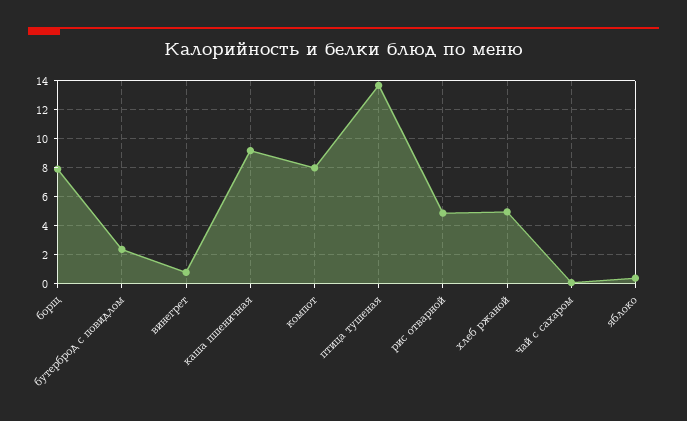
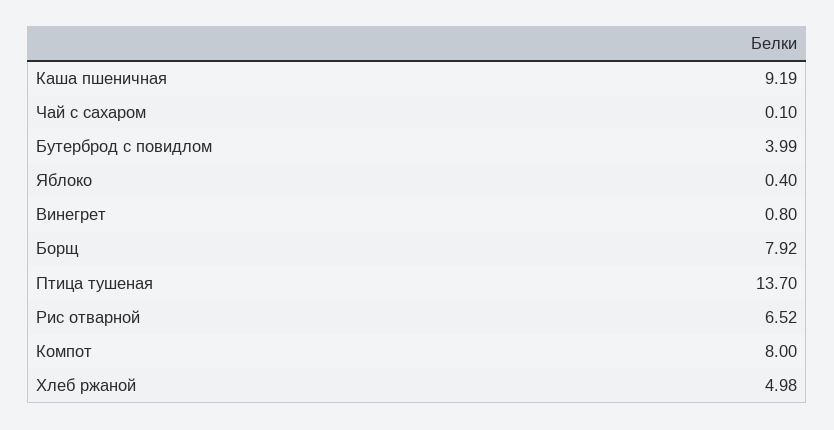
  {
    "борщ": 7.92,
-   "бутерброд с повидлом": 2.5,
+   "бутерброд с повидлом": 3.99,
    "винегрет": 0.8,
    "каша пшеничная": 9.19,
    "компот": 8,
    "птица тушеная": 13.7,
-   "рис отварной": 5,
+   "рис отварной": 6.52,
    "хлеб ржаной": 4.98,
    "чай с сахаром": 0.1,
    "яблоко": 0.4
  }

